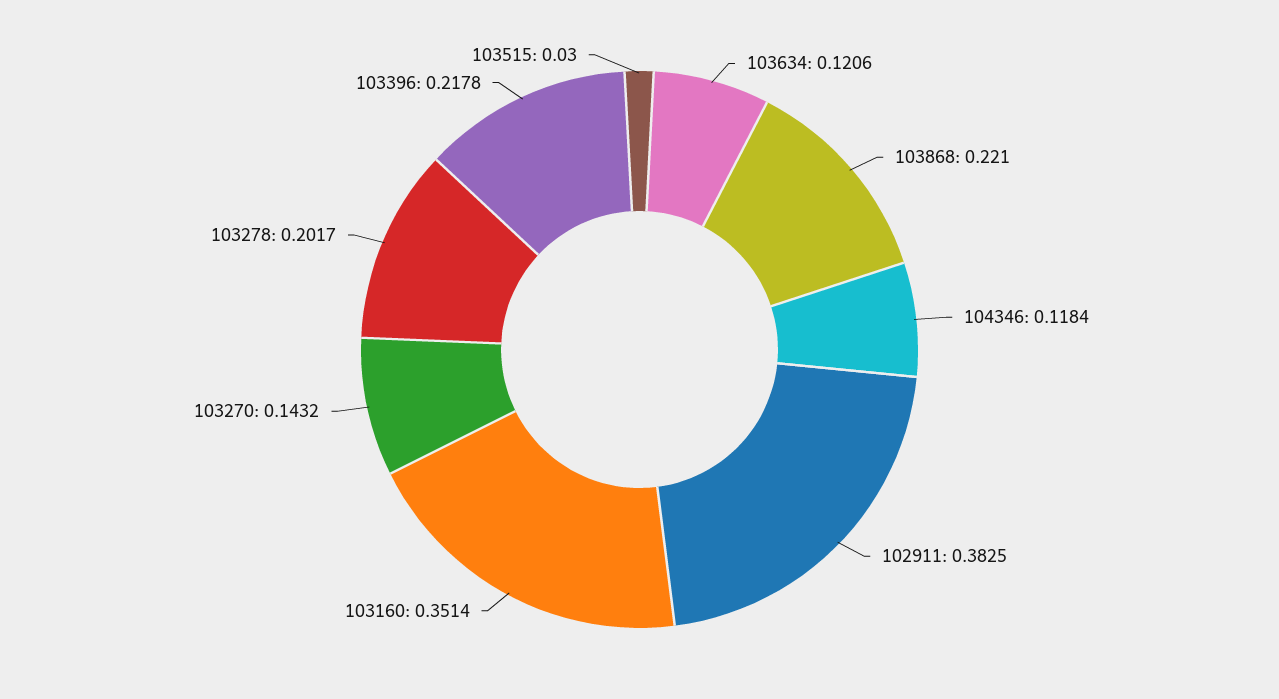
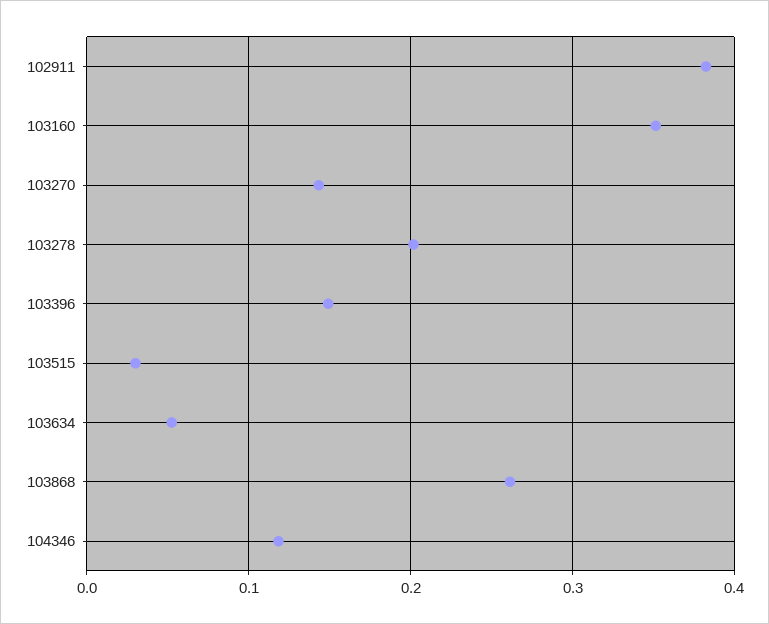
  {
-   "103634": 0.1206,
+   "103634": 0.05,
-   "103868": 0.221,
+   "103868": 0.26,
    "104346": 0.1184,
    "102911": 0.3825,
    "103160": 0.3514,
    "103270": 0.1432,
    "103278": 0.2017,
-   "103396": 0.2178,
+   "103396": 0.15,
    "103515": 0.03
  }

